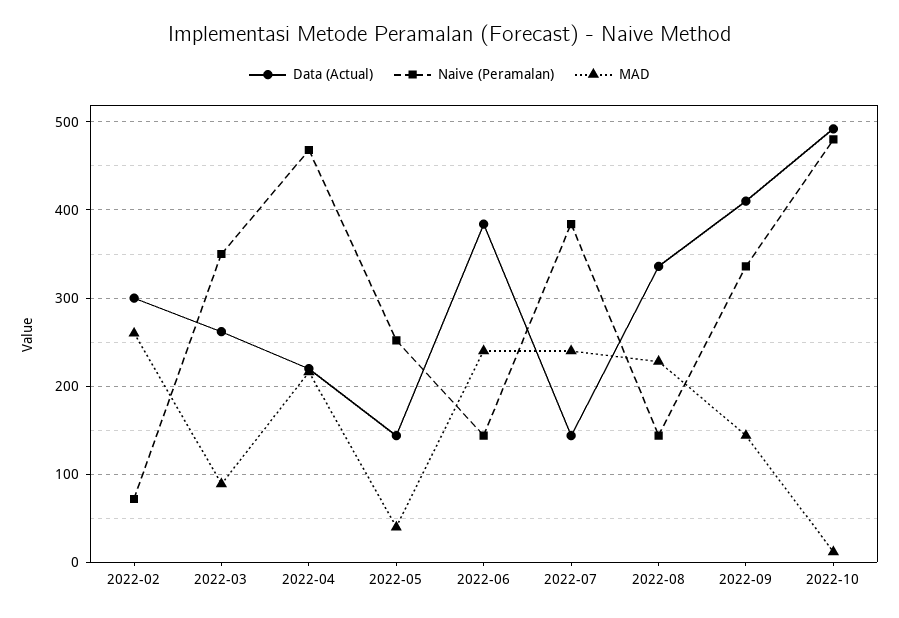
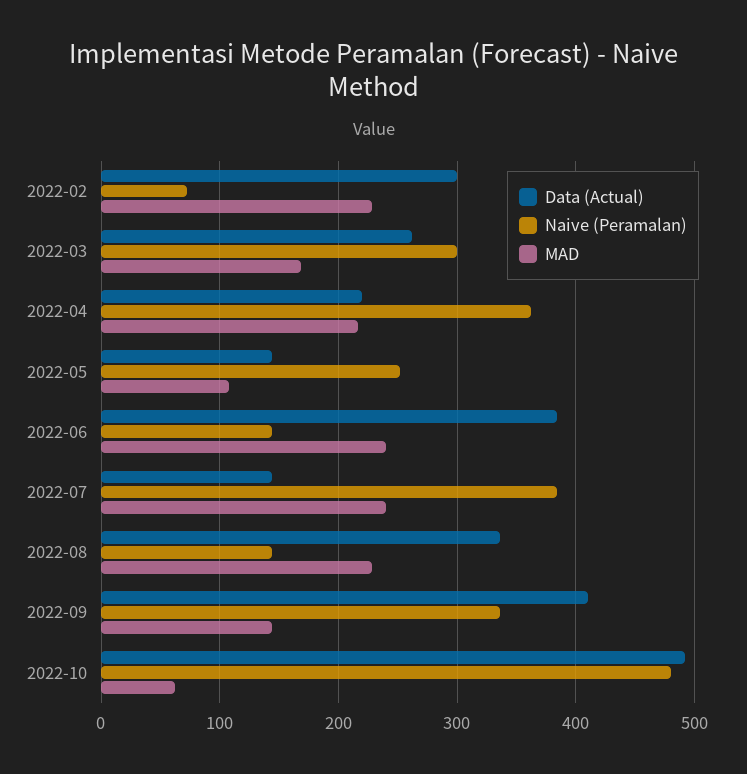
  {
    "Data (Actual)": {
      "2022-02": 300,
      "2022-03": 260,
      "2022-04": 220,
      "2022-05": 140,
      "2022-06": 380,
      "2022-07": 140,
      "2022-08": 340,
      "2022-09": 410,
      "2022-10": 490
    },
    "Naive (Peramalan)": {
      "2022-02": 70,
-     "2022-03": 350,
+     "2022-03": 300,
-     "2022-04": 470,
+     "2022-04": 360,
      "2022-05": 250,
      "2022-06": 140,
      "2022-07": 380,
      "2022-08": 140,
      "2022-09": 340,
      "2022-10": 480
    },
    "MAD": {
-     "2022-02": 260,
+     "2022-02": 230,
-     "2022-03": 90,
+     "2022-03": 170,
      "2022-04": 220,
-     "2022-05": 40,
+     "2022-05": 110,
      "2022-06": 240,
      "2022-07": 240,
      "2022-08": 230,
      "2022-09": 140,
-     "2022-10": 10
+     "2022-10": 60
    }
  }

